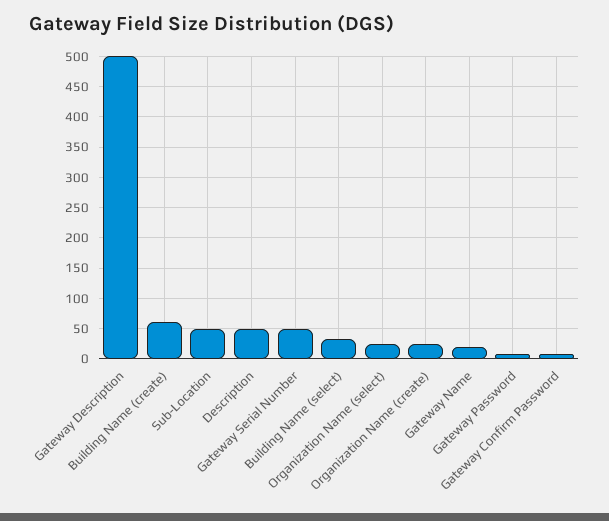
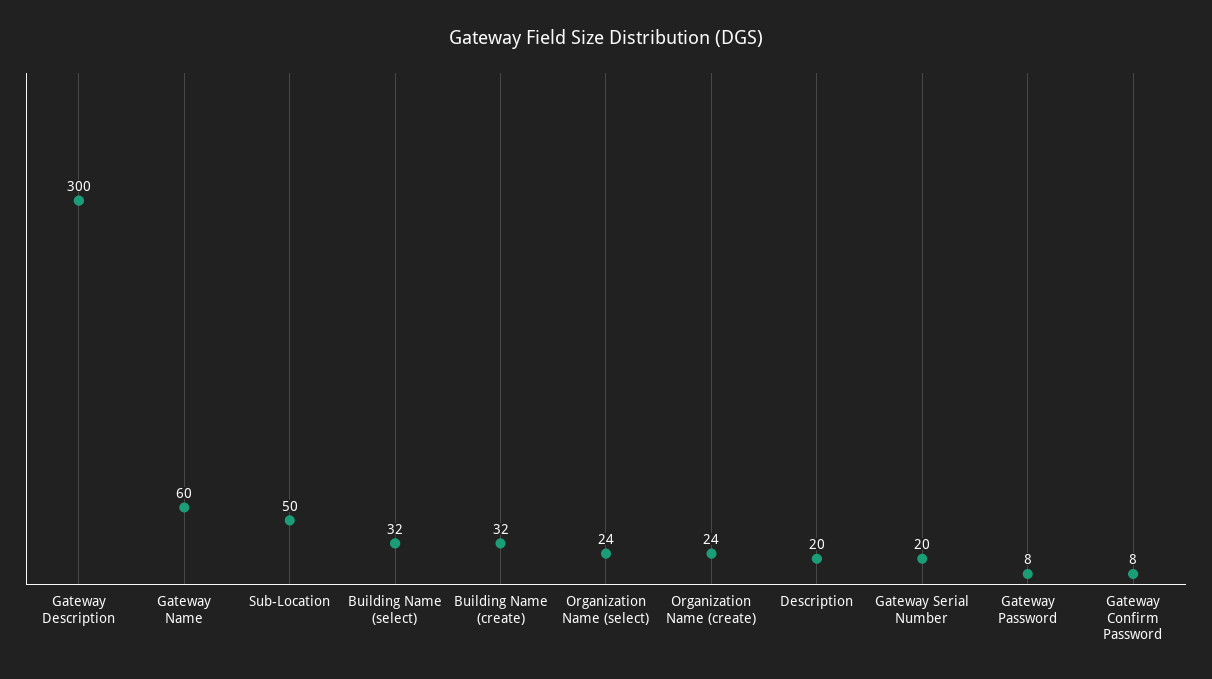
  {
-   "Gateway Description": 500,
+   "Gateway Description": 300,
-   "Building Name (create)": 60,
+   "Building Name (create)": 32,
    "Sub-Location": 50,
-   "Description": 50,
+   "Description": 20,
-   "Gateway Serial Number": 50,
+   "Gateway Serial Number": 20,
    "Building Name (select)": 32,
    "Organization Name (select)": 24,
    "Organization Name (create)": 24,
-   "Gateway Name": 20,
+   "Gateway Name": 60,
    "Gateway Password": 8,
    "Gateway Confirm Password": 8
  }

